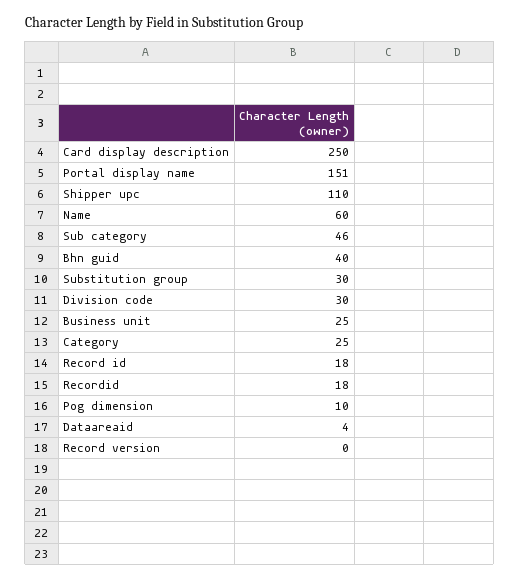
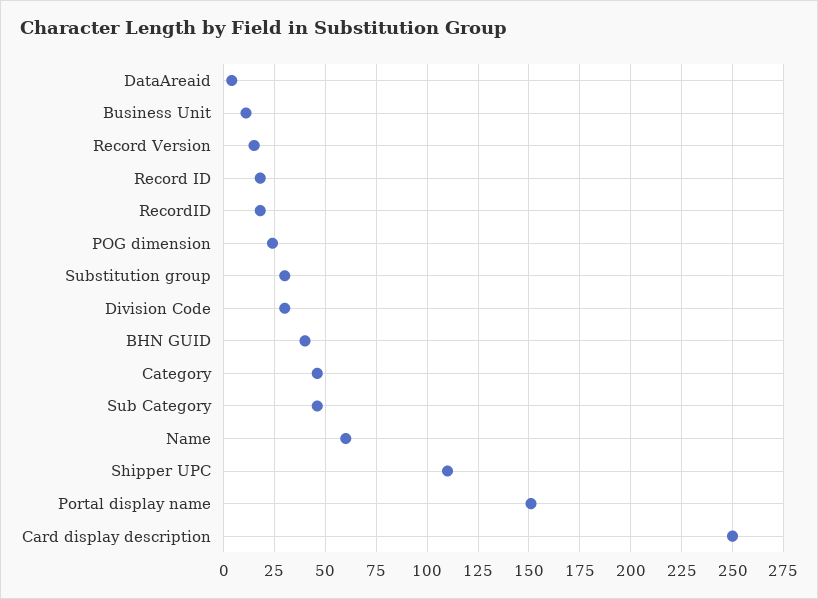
  {
    "Card display description": 250,
    "Portal display name": 151,
    "Shipper upc": 110,
    "Name": 60,
    "Sub category": 46,
    "Bhn guid": 40,
    "Substitution group": 30,
    "Division code": 30,
-   "Business unit": 25,
+   "Business unit": 10,
-   "Category": 25,
+   "Category": 45,
    "Record id": 18,
    "Recordid": 18,
-   "Pog dimension": 10,
+   "Pog dimension": 25,
    "Dataareaid": 4,
-   "Record version": 0
+   "Record version": 15
  }

